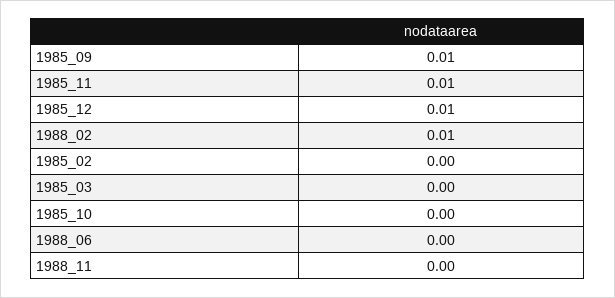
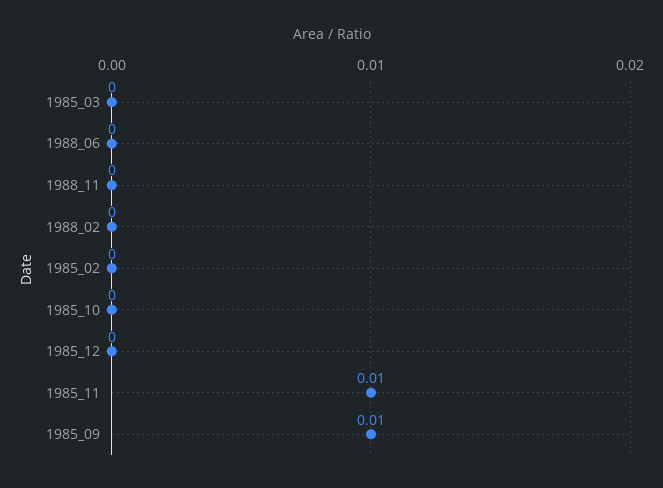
  {
    "1985_09": 0.01,
    "1985_11": 0.01,
-   "1985_12": 0.01,
+   "1985_12": 0,
-   "1988_02": 0.01,
+   "1988_02": 0,
    "1985_02": 0,
    "1985_03": 0,
    "1985_10": 0,
    "1988_06": 0,
    "1988_11": 0
  }

